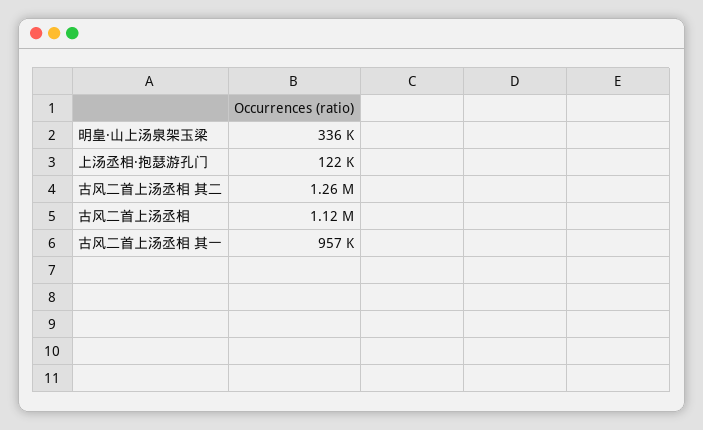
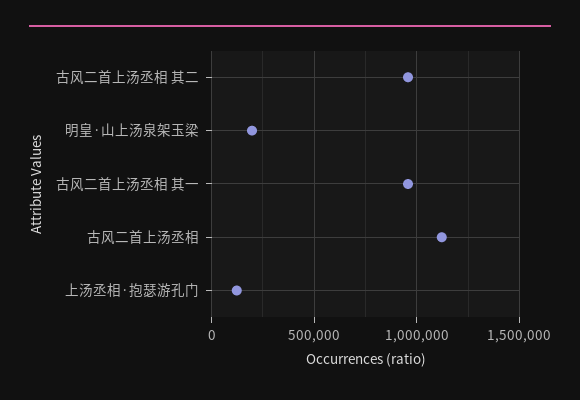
  {
-   "明皇·山上汤泉架玉梁": 336000,
+   "明皇·山上汤泉架玉梁": 200000,
    "上汤丞相·抱瑟游孔门": 122000,
-   "古风二首上汤丞相 其二": 1260000,
+   "古风二首上汤丞相 其二": 950000,
    "古风二首上汤丞相": 1120000,
    "古风二首上汤丞相 其一": 957000
  }

